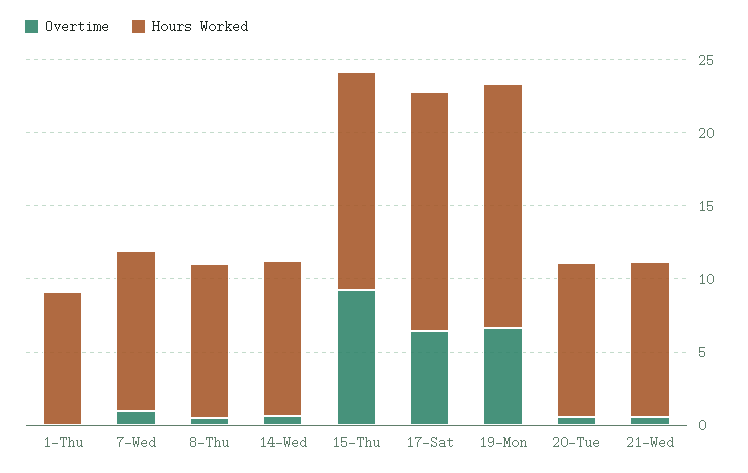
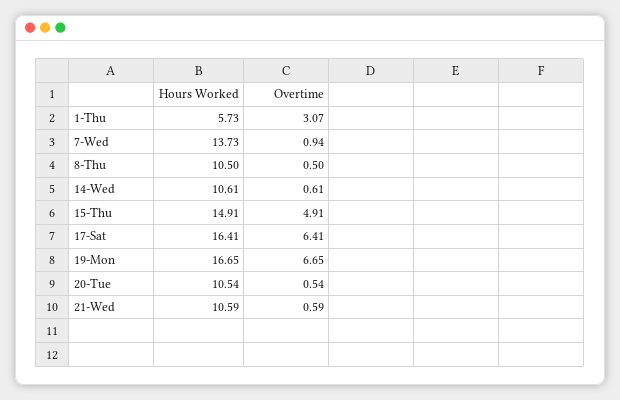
  {
    "Overtime": {
-     "1-Thu": 0,
+     "1-Thu": 3.07,
      "7-Wed": 0.94,
      "8-Thu": 0.5,
      "14-Wed": 0.61,
-     "15-Thu": 9,
+     "15-Thu": 4.91,
      "17-Sat": 6.41,
      "19-Mon": 6.65,
      "20-Tue": 0.54,
      "21-Wed": 0.59
    },
    "Hours Worked": {
-     "1-Thu": 9,
+     "1-Thu": 5.73,
-     "7-Wed": 11,
+     "7-Wed": 13.73,
      "8-Thu": 10.5,
      "14-Wed": 10.61,
      "15-Thu": 14.91,
      "17-Sat": 16.41,
      "19-Mon": 16.65,
      "20-Tue": 10.54,
      "21-Wed": 10.59
    }
  }

